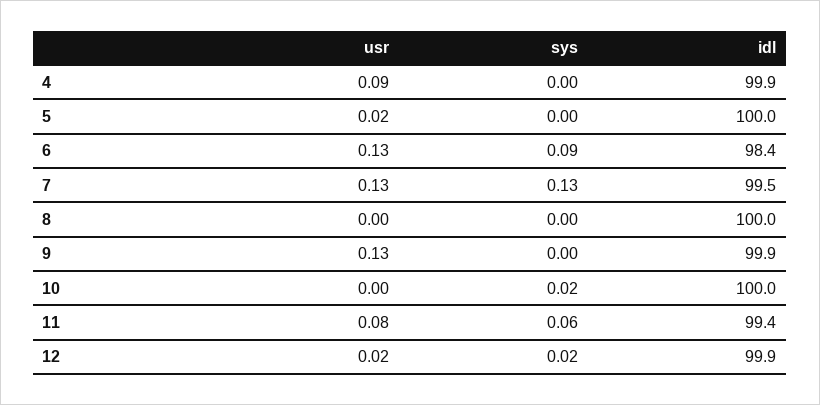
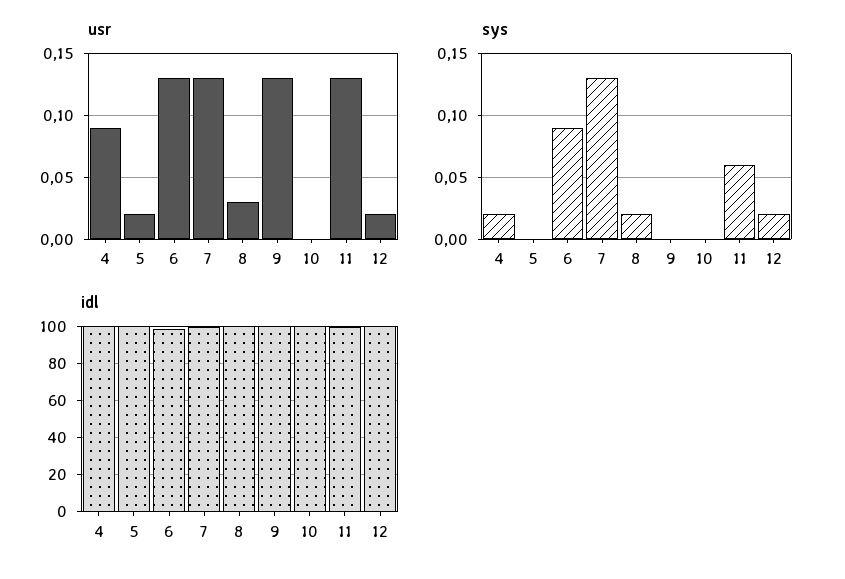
  {
    "usr": {
      "4": 0.09,
      "5": 0.02,
      "6": 0.13,
      "7": 0.13,
-     "8": 0,
+     "8": 0.03,
      "9": 0.13,
      "10": 0,
-     "11": 0.08,
+     "11": 0.13,
      "12": 0.02
    },
    "sys": {
-     "4": 0,
+     "4": 0.02,
      "5": 0,
      "6": 0.09,
      "7": 0.13,
-     "8": 0,
+     "8": 0.02,
      "9": 0,
-     "10": 0.02,
+     "10": 0,
      "11": 0.06,
      "12": 0.02
    },
    "idl": {
      "4": 99.9,
      "5": 100,
      "6": 98.4,
      "7": 99.5,
      "8": 100,
      "9": 99.9,
      "10": 100,
      "11": 99.4,
      "12": 99.9
    }
  }

